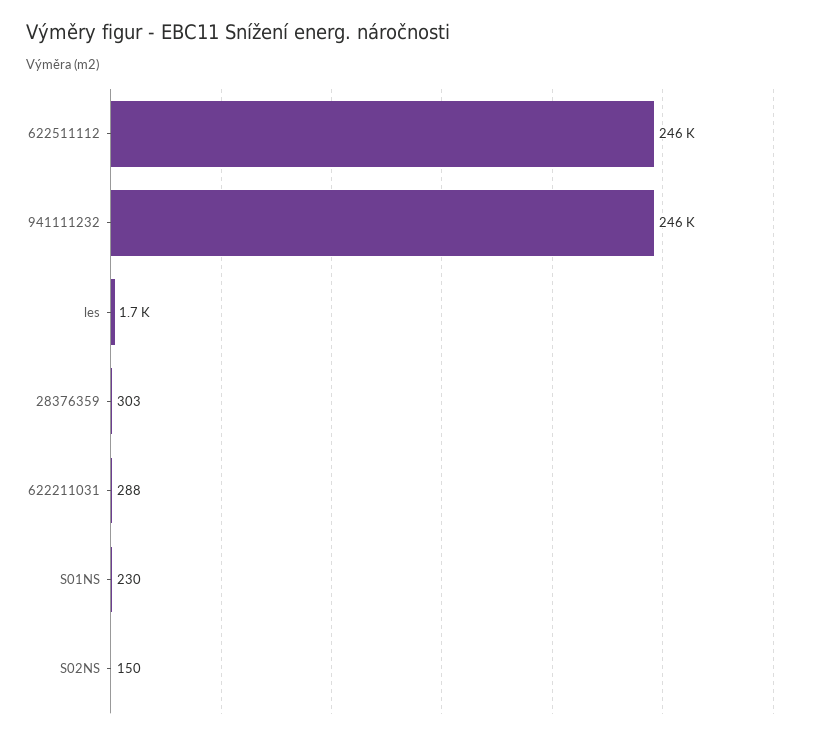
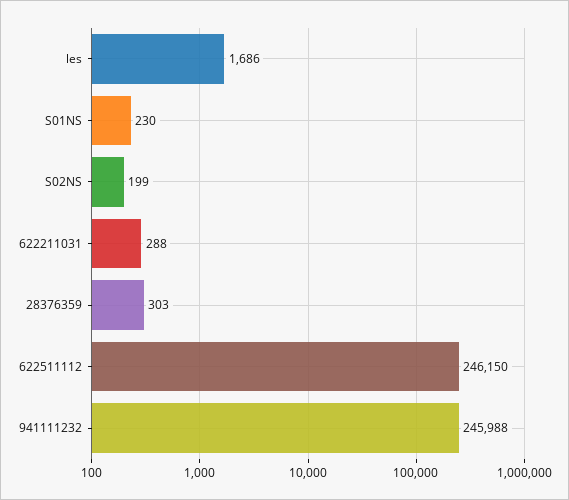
  {
    "622511112": 246150,
    "941111232": 245988,
    "les": 1686,
    "28376359": 303,
    "622211031": 288,
    "S01NS": 230,
-   "S02NS": 150
+   "S02NS": 199
  }

